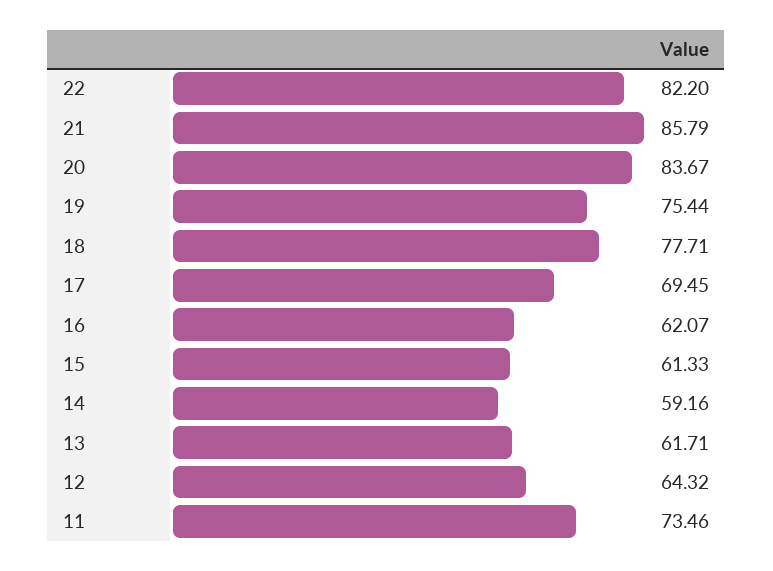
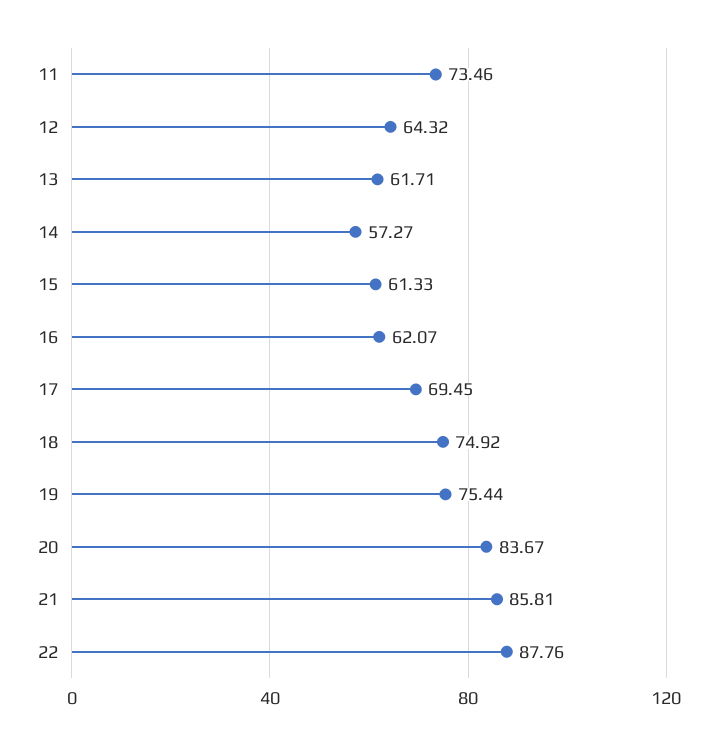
  {
-   "22": 82.2,
+   "22": 87.76,
-   "21": 85.79,
+   "21": 85.81,
    "20": 83.67,
    "19": 75.44,
-   "18": 77.71,
+   "18": 74.92,
    "17": 69.45,
    "16": 62.07,
    "15": 61.33,
-   "14": 59.16,
+   "14": 57.27,
    "13": 61.71,
    "12": 64.32,
    "11": 73.46
  }

